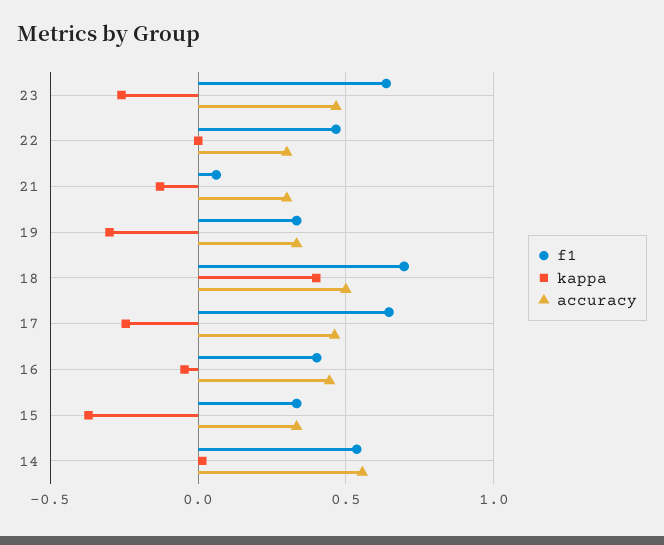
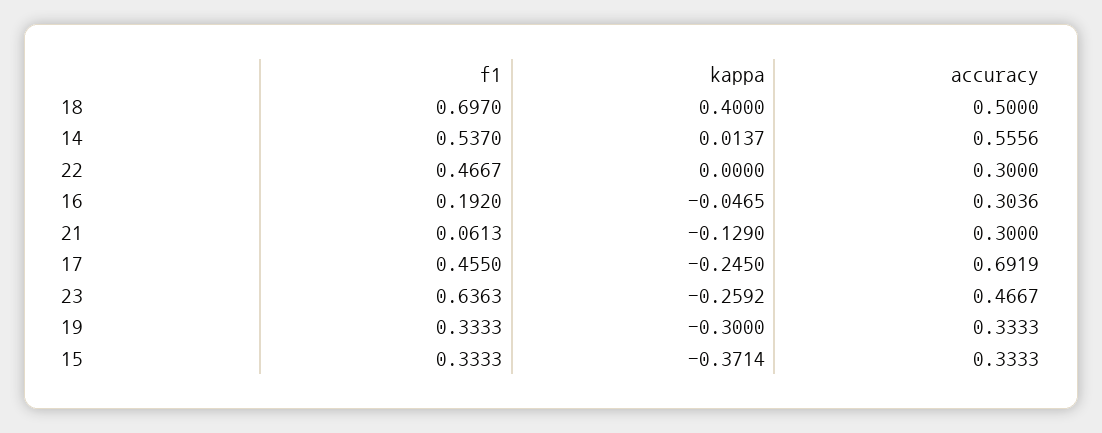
  {
    "f1": {
      "23": 0.6363,
      "22": 0.4667,
      "21": 0.0613,
      "19": 0.3333,
      "18": 0.697,
-     "17": 0.65,
+     "17": 0.455,
-     "16": 0.4,
+     "16": 0.192,
      "15": 0.3333,
      "14": 0.537
    },
    "kappa": {
      "23": -0.2592,
      "22": 0,
      "21": -0.129,
      "19": -0.3,
      "18": 0.4,
      "17": -0.245,
      "16": -0.0465,
      "15": -0.3714,
      "14": 0.0137
    },
    "accuracy": {
      "23": 0.4667,
      "22": 0.3,
      "21": 0.3,
      "19": 0.3333,
      "18": 0.5,
-     "17": 0.45,
+     "17": 0.6919,
-     "16": 0.45,
+     "16": 0.3036,
      "15": 0.3333,
      "14": 0.5556
    }
  }

